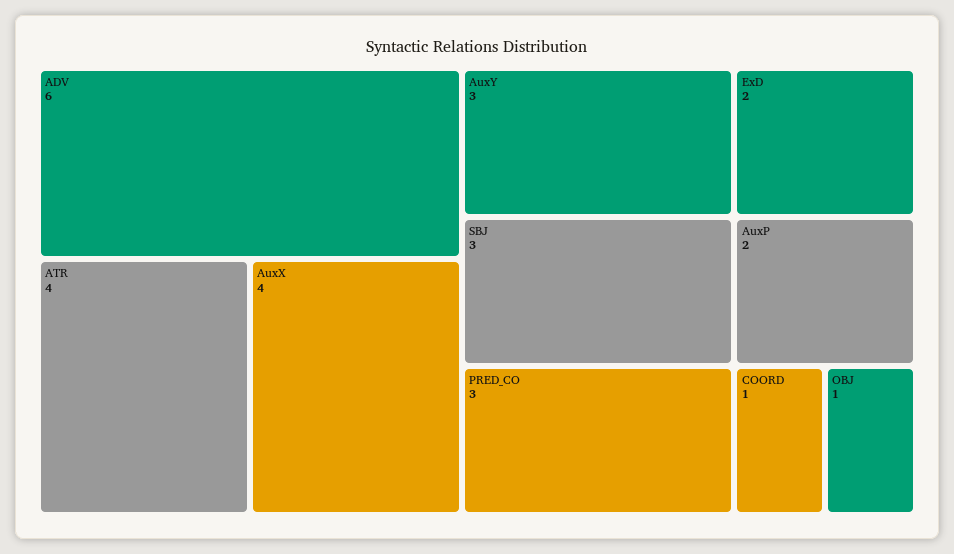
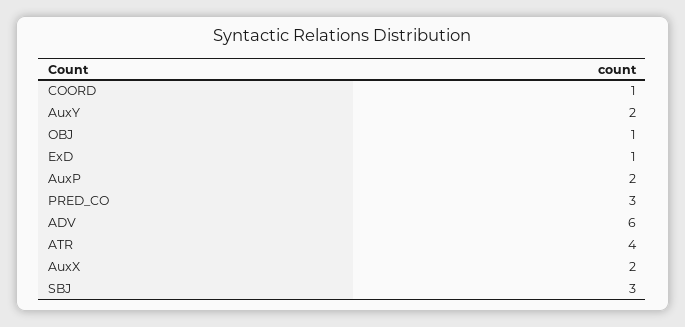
  {
    "ADV": 6,
    "ATR": 4,
-   "AuxX": 4,
+   "AuxX": 2,
-   "AuxY": 3,
+   "AuxY": 2,
    "SBJ": 3,
    "PRED_CO": 3,
-   "ExD": 2,
+   "ExD": 1,
    "AuxP": 2,
    "COORD": 1,
    "OBJ": 1
  }

